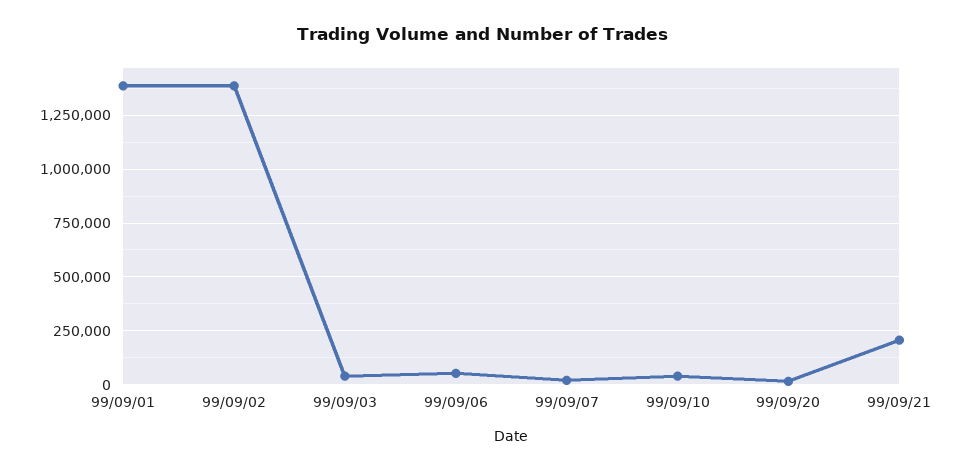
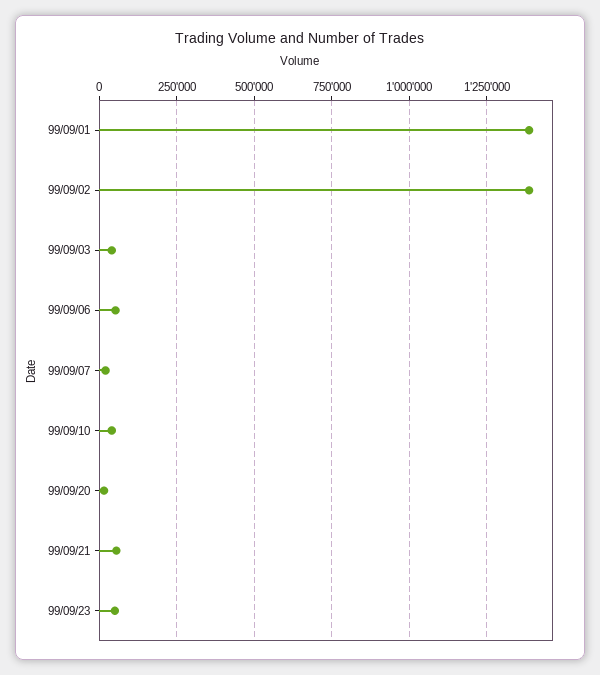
  {
    "99/09/01": 1375000,
    "99/09/02": 1375000,
    "99/09/03": 50000,
    "99/09/06": 50000,
    "99/09/07": 25000,
    "99/09/10": 50000,
    "99/09/20": 25000,
-   "99/09/21": 200000
+   "99/09/21": 50000,
+   "99/09/23": 50000
  }

